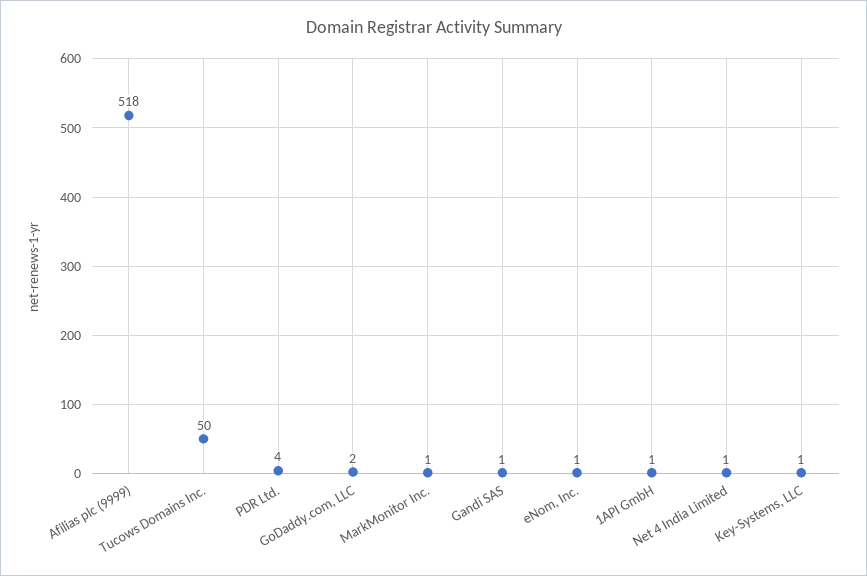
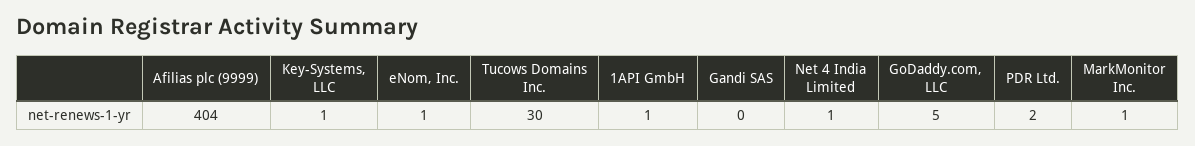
  {
-   "Afilias plc (9999)": 518,
+   "Afilias plc (9999)": 404,
-   "Tucows Domains Inc.": 50,
+   "Tucows Domains Inc.": 30,
-   "PDR Ltd.": 4,
+   "PDR Ltd.": 2,
-   "GoDaddy.com, LLC": 2,
+   "GoDaddy.com, LLC": 5,
    "MarkMonitor Inc.": 1,
-   "Gandi SAS": 1,
+   "Gandi SAS": 0,
    "eNom, Inc.": 1,
    "1API GmbH": 1,
    "Net 4 India Limited": 1,
    "Key-Systems, LLC": 1
  }

